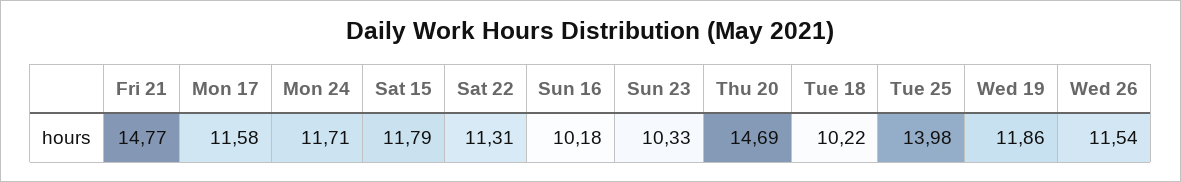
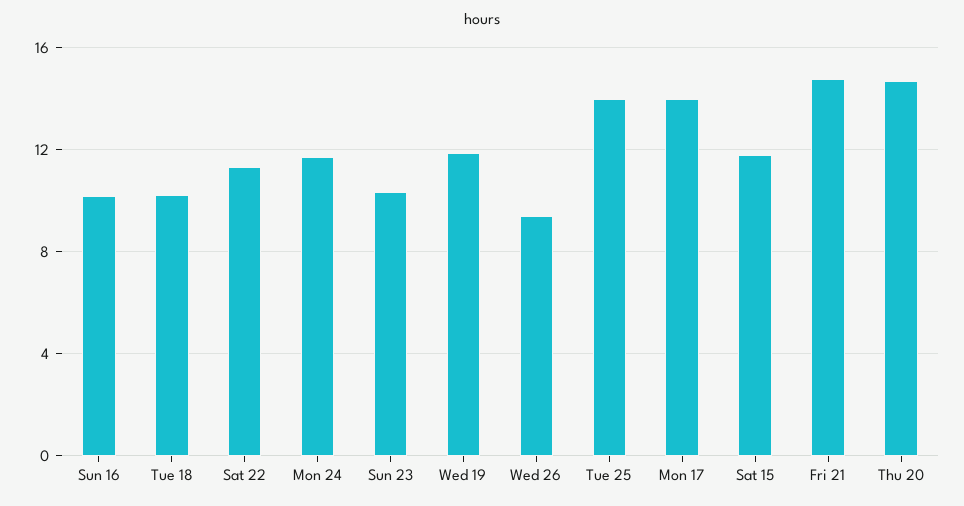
  {
    "Fri 21": 14.77,
-   "Mon 17": 11.58,
+   "Mon 17": 14,
    "Mon 24": 11.71,
    "Sat 15": 11.79,
    "Sat 22": 11.31,
    "Sun 16": 10.18,
    "Sun 23": 10.33,
    "Thu 20": 14.69,
    "Tue 18": 10.22,
    "Tue 25": 13.98,
    "Wed 19": 11.86,
-   "Wed 26": 11.54
+   "Wed 26": 9.5
  }

